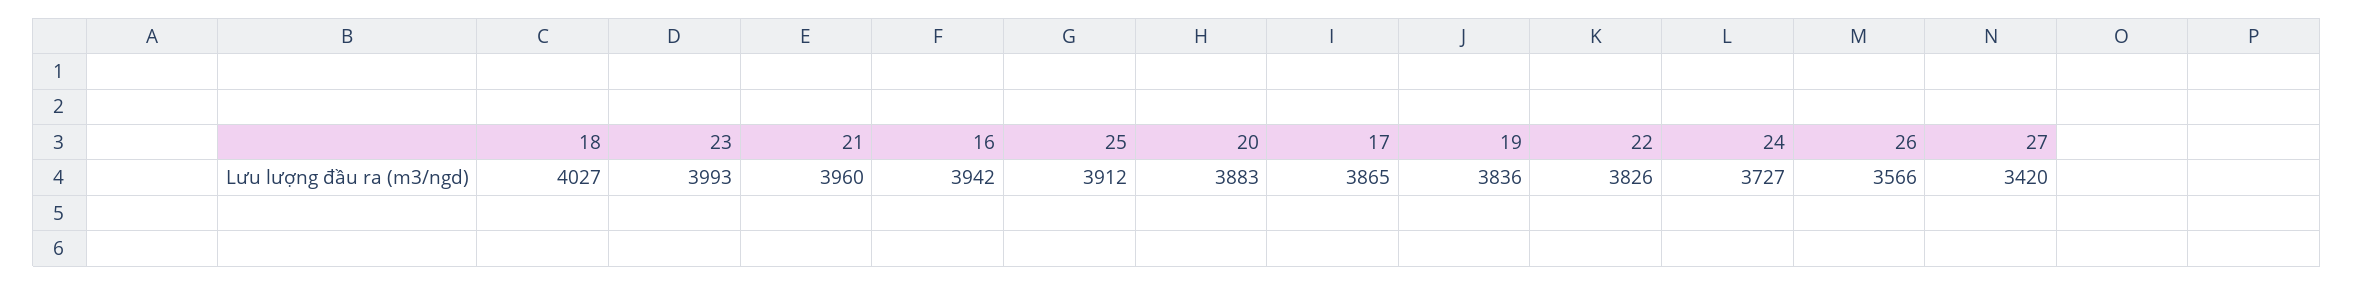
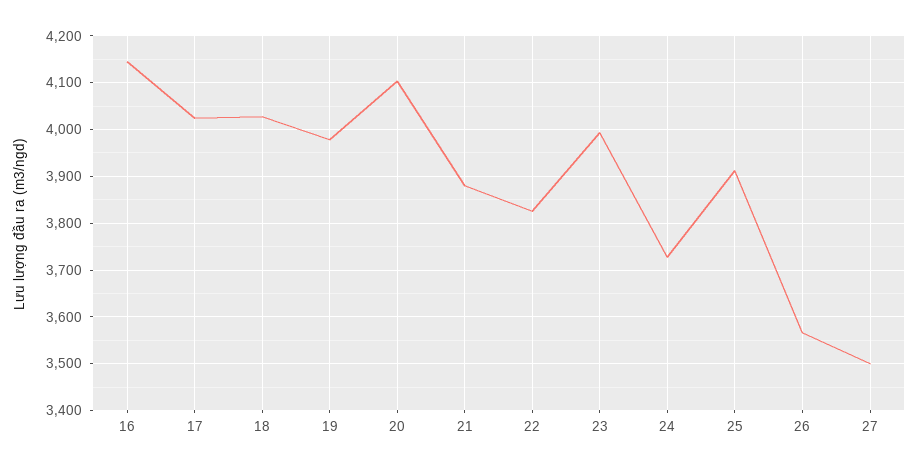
  {
    "18": 4027,
    "23": 3993,
-   "21": 3960,
+   "21": 3880,
-   "16": 3942,
+   "16": 4140,
    "25": 3912,
-   "20": 3883,
+   "20": 4100,
-   "17": 3865,
+   "17": 4020,
-   "19": 3836,
+   "19": 3980,
    "22": 3826,
    "24": 3727,
    "26": 3566,
-   "27": 3420
+   "27": 3500
  }

